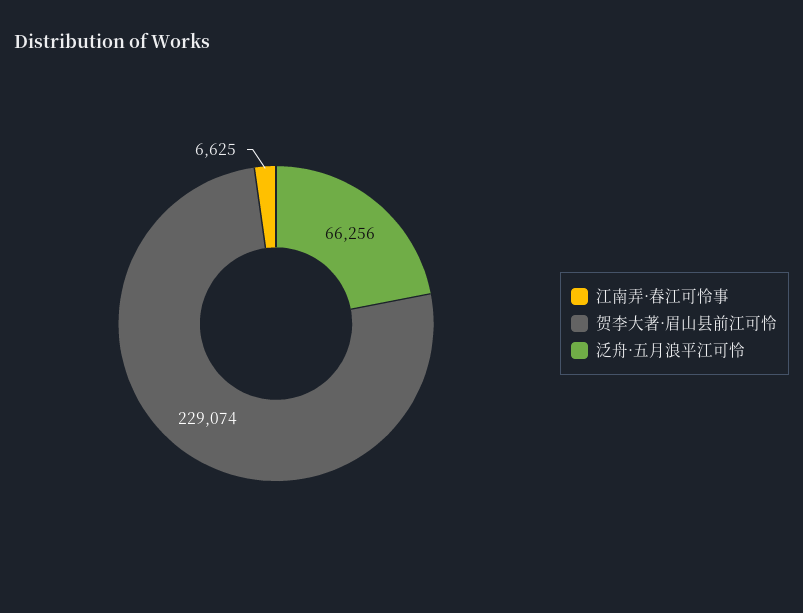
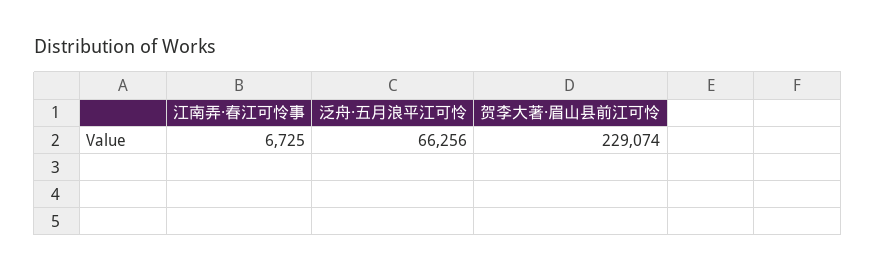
  {
-   "江南弄·春江可怜事": 6625,
+   "江南弄·春江可怜事": 6725,
    "贺李大著·眉山县前江可怜": 229074,
    "泛舟·五月浪平江可怜": 66256
  }

